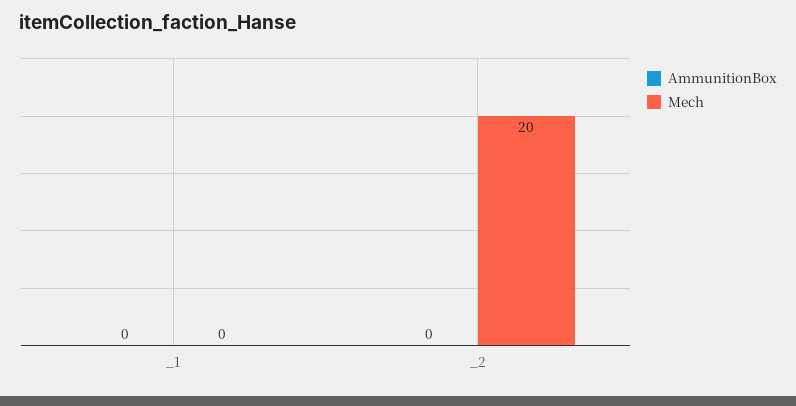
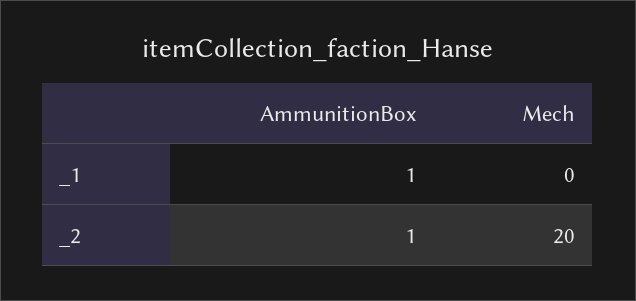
  {
    "AmmunitionBox": {
-     "_1": 0,
+     "_1": 1,
-     "_2": 0
+     "_2": 1
    },
    "Mech": {
      "_1": 0,
      "_2": 20
    }
  }

